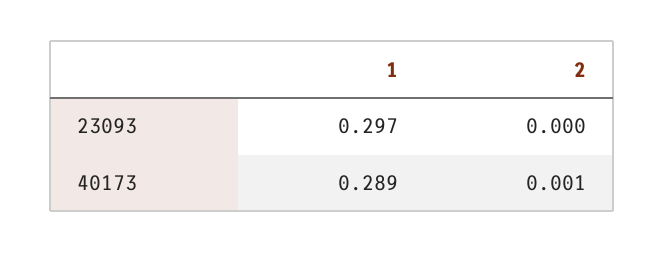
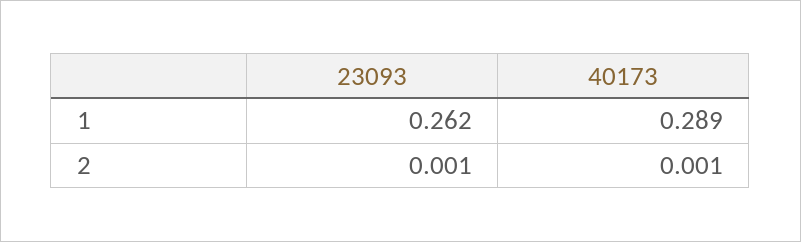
  {
    "1": {
-     "23093": 0.297,
+     "23093": 0.262,
      "40173": 0.289
    },
    "2": {
-     "23093": 0,
+     "23093": 0.001,
      "40173": 0.001
    }
  }

